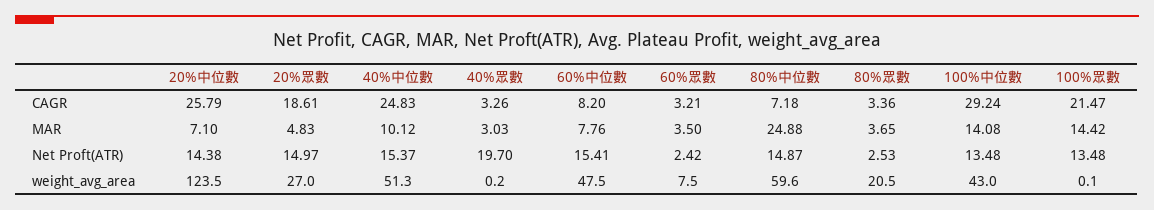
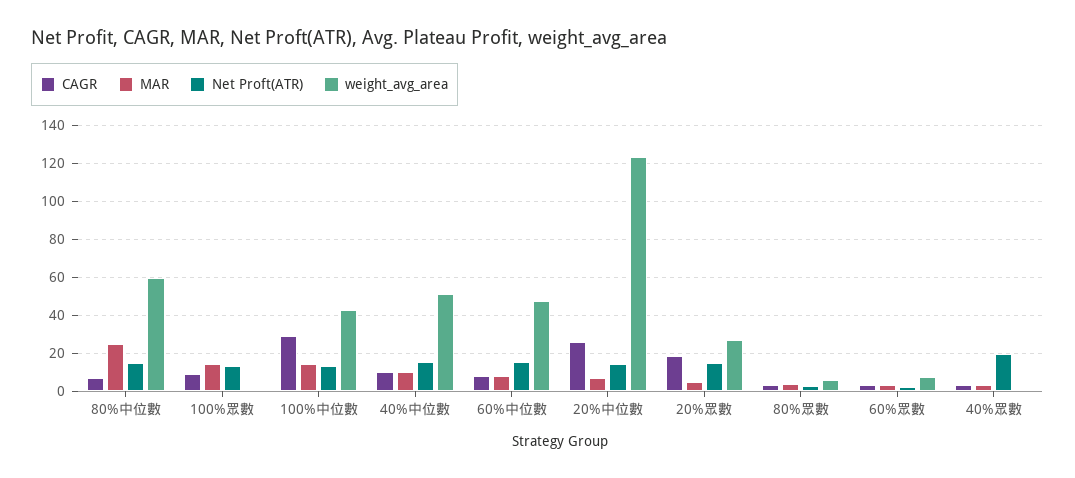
  {
    "CAGR": {
      "20%中位數": 25.79,
      "20%眾數": 18.61,
-     "40%中位數": 24.83,
+     "40%中位數": 10,
      "40%眾數": 3.26,
      "60%中位數": 8.2,
      "60%眾數": 3.21,
      "80%中位數": 7.18,
      "80%眾數": 3.36,
      "100%中位數": 29.24,
-     "100%眾數": 21.47
+     "100%眾數": 10
    },
    "MAR": {
      "20%中位數": 7.1,
      "20%眾數": 4.83,
      "40%中位數": 10.12,
      "40%眾數": 3.03,
      "60%中位數": 7.76,
      "60%眾數": 3.5,
      "80%中位數": 24.88,
      "80%眾數": 3.65,
      "100%中位數": 14.08,
      "100%眾數": 14.42
    },
    "Net Proft(ATR)": {
      "20%中位數": 14.38,
      "20%眾數": 14.97,
      "40%中位數": 15.37,
      "40%眾數": 19.7,
      "60%中位數": 15.41,
      "60%眾數": 2.42,
      "80%中位數": 14.87,
      "80%眾數": 2.53,
      "100%中位數": 13.48,
      "100%眾數": 13.48
    },
    "weight_avg_area": {
      "20%中位數": 123.5,
      "20%眾數": 27,
      "40%中位數": 51.3,
      "40%眾數": 0.2,
      "60%中位數": 47.5,
      "60%眾數": 7.5,
      "80%中位數": 59.6,
-     "80%眾數": 20.5,
+     "80%眾數": 5,
      "100%中位數": 43,
      "100%眾數": 0.1
    }
  }

